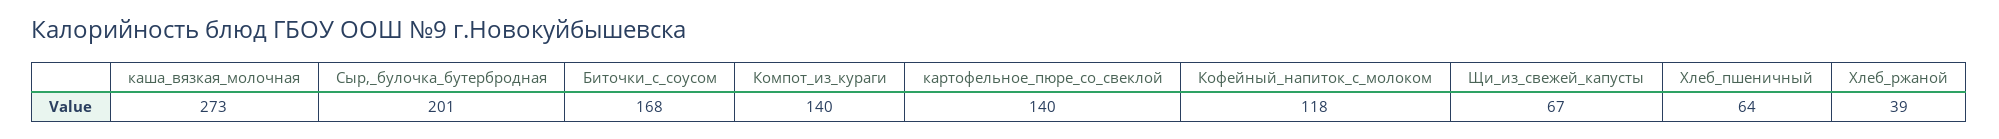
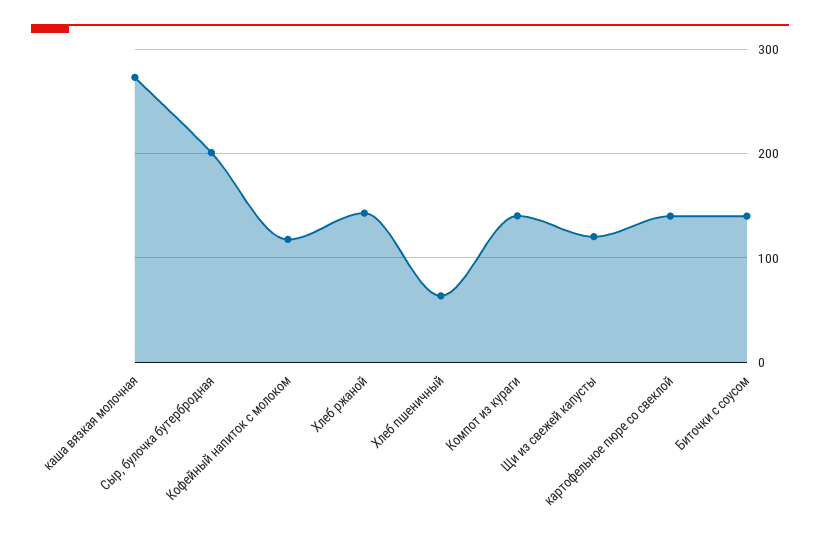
  {
    "каша_вязкая_молочная": 273,
    "Сыр,_булочка_бутербродная": 201,
-   "Биточки_с_соусом": 168,
+   "Биточки_с_соусом": 140,
    "Компот_из_кураги": 140,
    "картофельное_пюре_со_свеклой": 140,
    "Кофейный_напиток_с_молоком": 118,
-   "Щи_из_свежей_капусты": 67,
+   "Щи_из_свежей_капусты": 120,
    "Хлеб_пшеничный": 64,
-   "Хлеб_ржаной": 39
+   "Хлеб_ржаной": 140
  }

